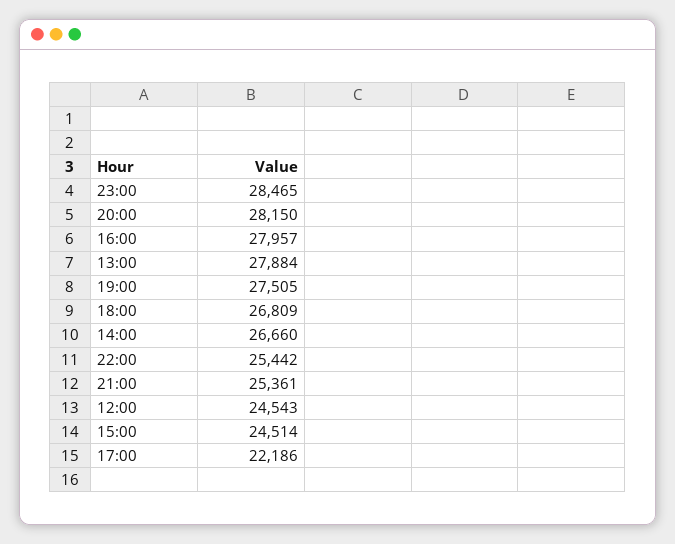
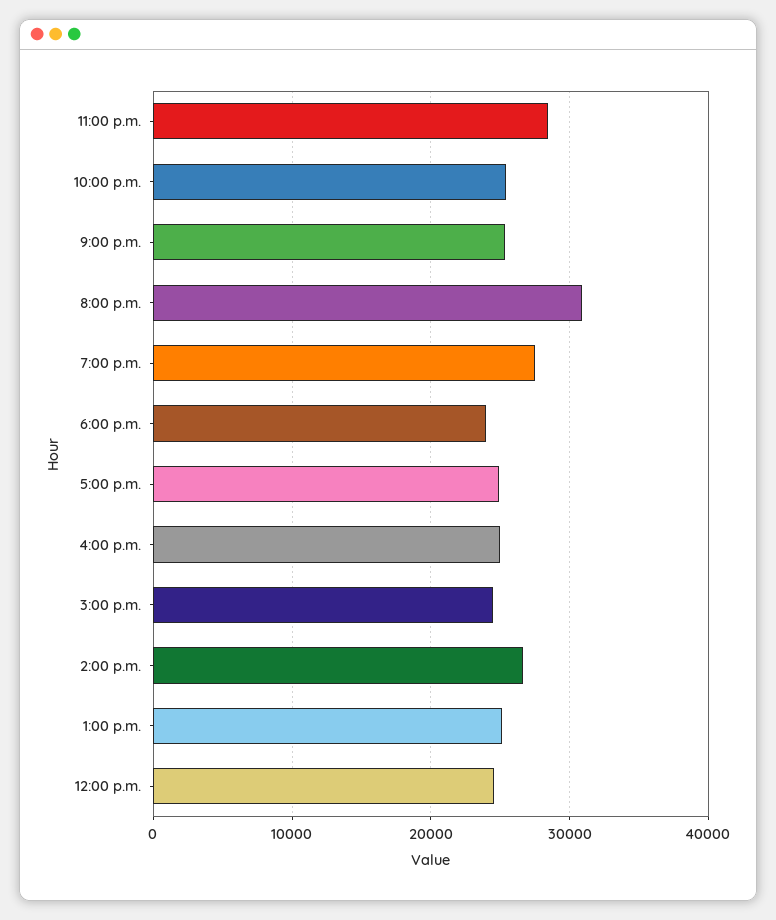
  {
    "23:00": 28465,
-   "20:00": 28150,
+   "20:00": 31000,
-   "16:00": 27957,
+   "16:00": 25000,
-   "13:00": 27884,
+   "13:00": 25000,
    "19:00": 27505,
-   "18:00": 26809,
+   "18:00": 24000,
    "14:00": 26660,
    "22:00": 25442,
    "21:00": 25361,
    "12:00": 24543,
    "15:00": 24514,
-   "17:00": 22186
+   "17:00": 25000
  }

